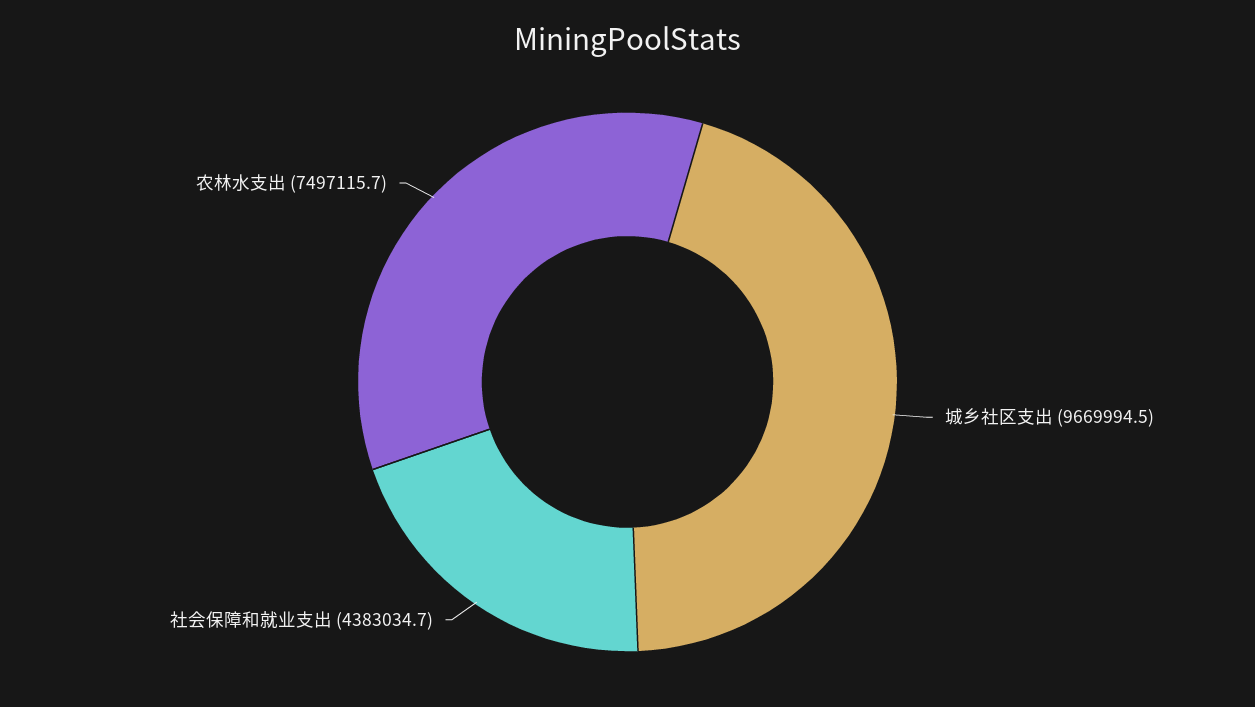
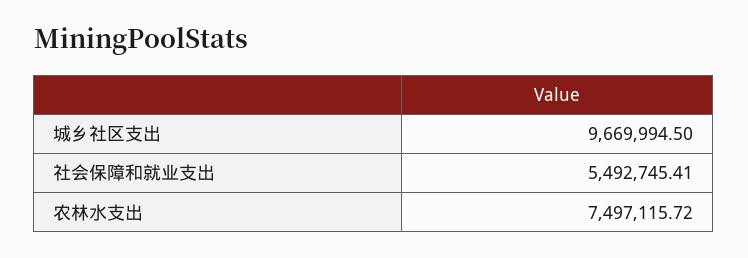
  {
    "城乡社区支出": 9669994.5,
-   "社会保障和就业支出": 4383034.7,
+   "社会保障和就业支出": 5492745.41,
    "农林水支出": 7497115.72
  }

